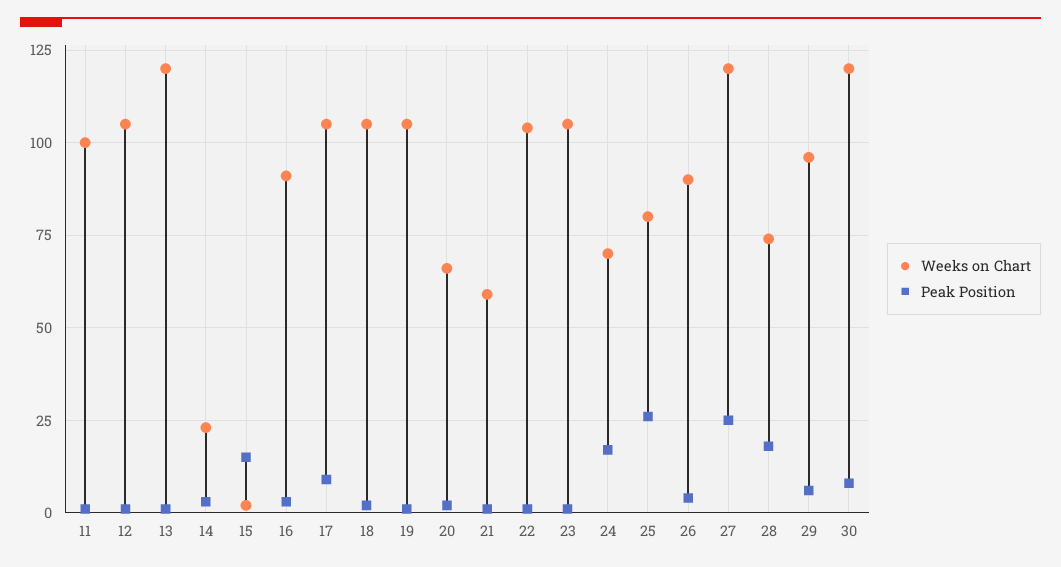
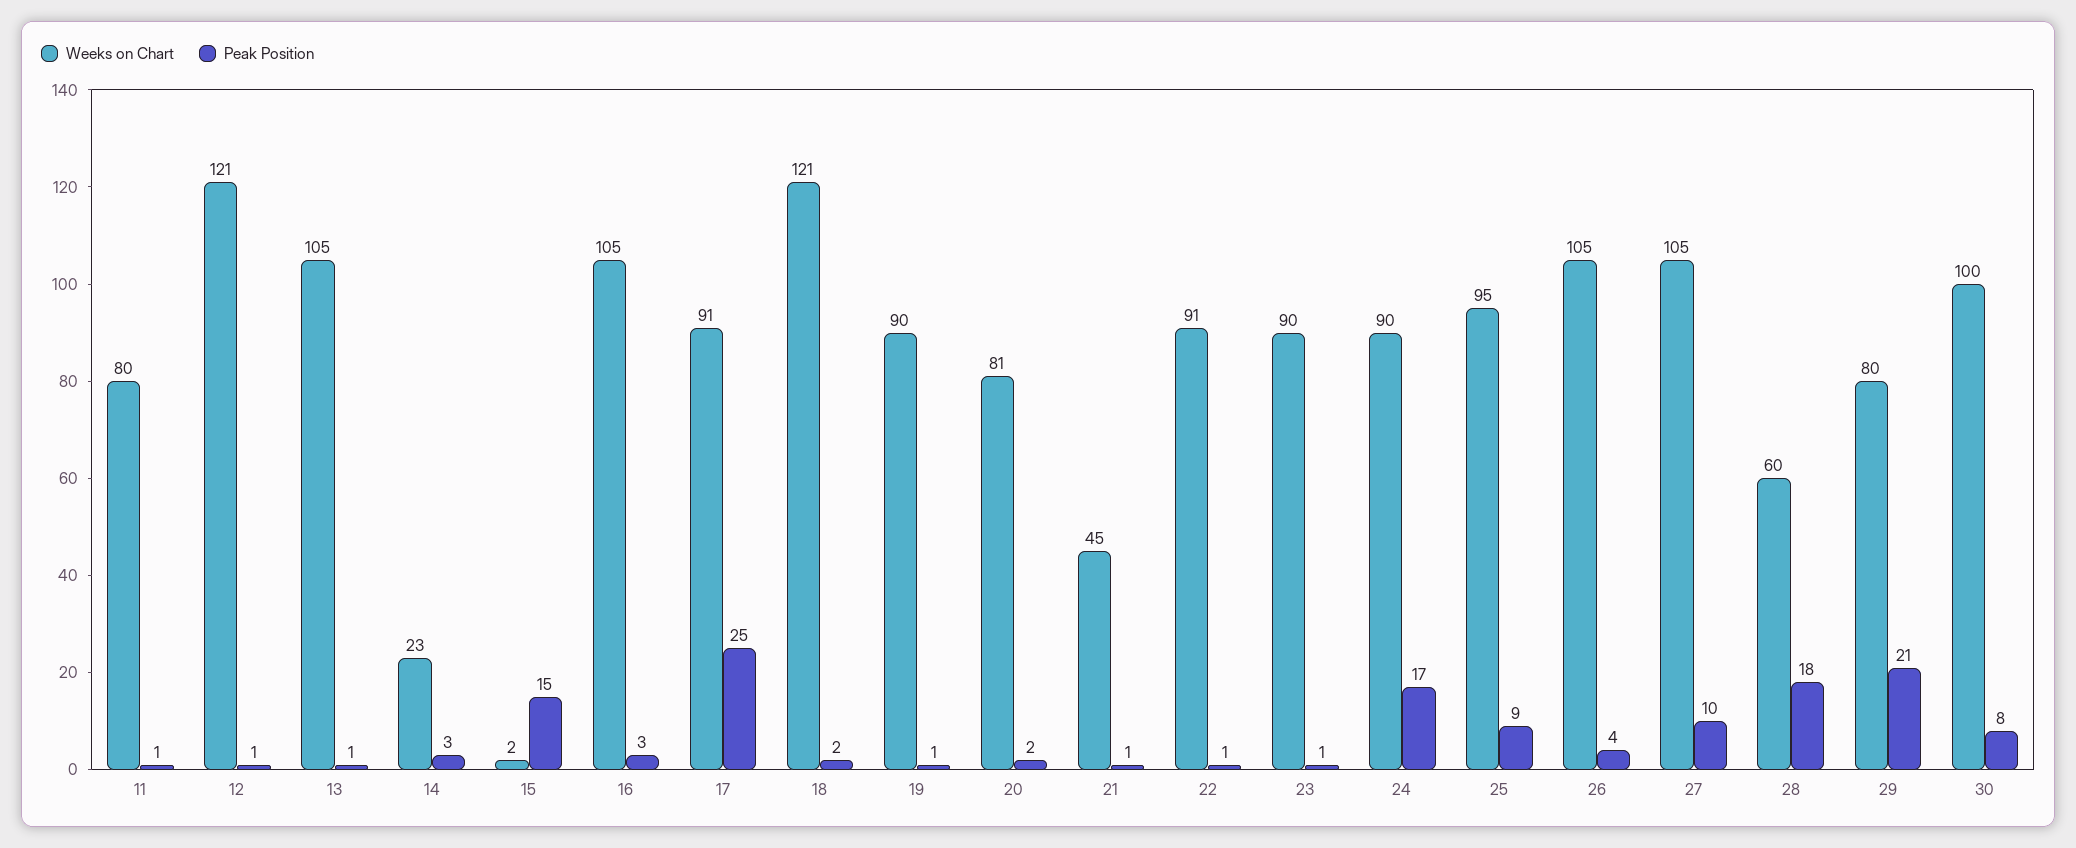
  {
    "Weeks on Chart": {
-     "11": 100,
+     "11": 80,
-     "12": 105,
+     "12": 121,
-     "13": 120,
+     "13": 105,
      "14": 23,
      "15": 2,
-     "16": 90,
+     "16": 105,
-     "17": 105,
+     "17": 91,
-     "18": 105,
+     "18": 121,
-     "19": 105,
+     "19": 90,
-     "20": 65,
+     "20": 81,
-     "21": 60,
+     "21": 45,
-     "22": 105,
+     "22": 91,
-     "23": 105,
+     "23": 90,
-     "24": 70,
+     "24": 90,
-     "25": 80,
+     "25": 95,
-     "26": 90,
+     "26": 105,
-     "27": 120,
+     "27": 105,
-     "28": 75,
+     "28": 60,
-     "29": 95,
+     "29": 80,
-     "30": 120
+     "30": 100
    },
    "Peak Position": {
      "11": 1,
      "12": 1,
      "13": 1,
      "14": 3,
      "15": 15,
      "16": 3,
-     "17": 10,
+     "17": 25,
      "18": 2,
      "19": 1,
      "20": 2,
      "21": 1,
      "22": 1,
      "23": 1,
      "24": 17,
-     "25": 25,
+     "25": 9,
      "26": 4,
-     "27": 25,
+     "27": 10,
      "28": 18,
-     "29": 5,
+     "29": 21,
      "30": 8
    }
  }

